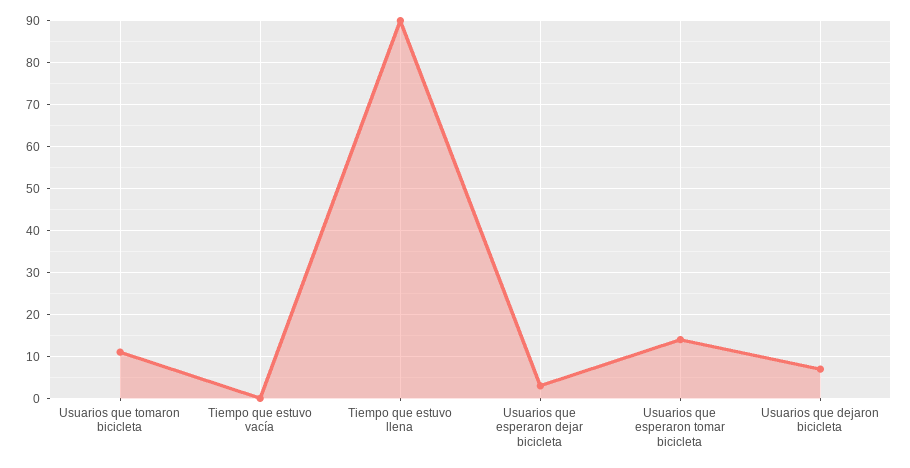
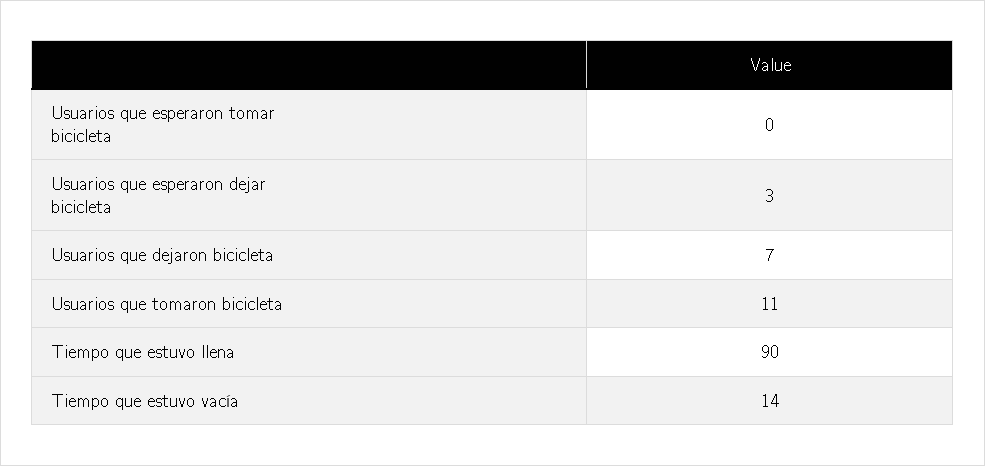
  {
    "Usuarios que tomaron bicicleta": 11,
-   "Tiempo que estuvo vacía": 0,
+   "Tiempo que estuvo vacía": 14,
    "Tiempo que estuvo llena": 90,
    "Usuarios que esperaron dejar bicicleta": 3,
-   "Usuarios que esperaron tomar bicicleta": 15,
+   "Usuarios que esperaron tomar bicicleta": 0,
    "Usuarios que dejaron bicicleta": 7
  }

